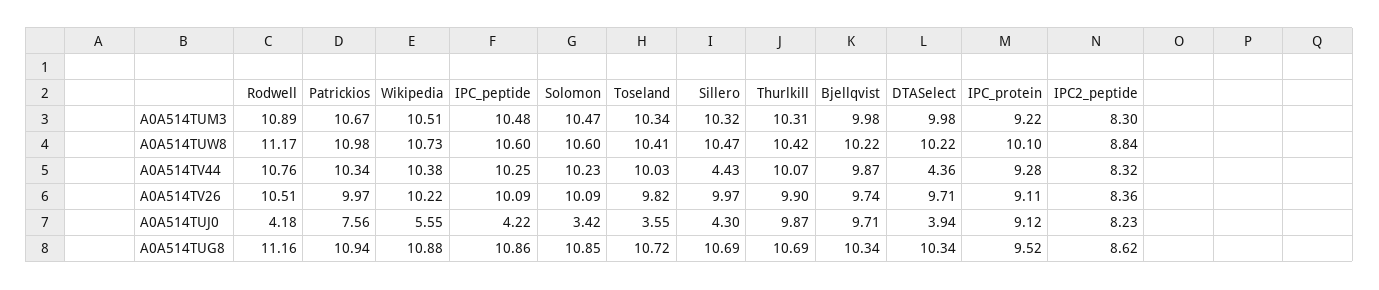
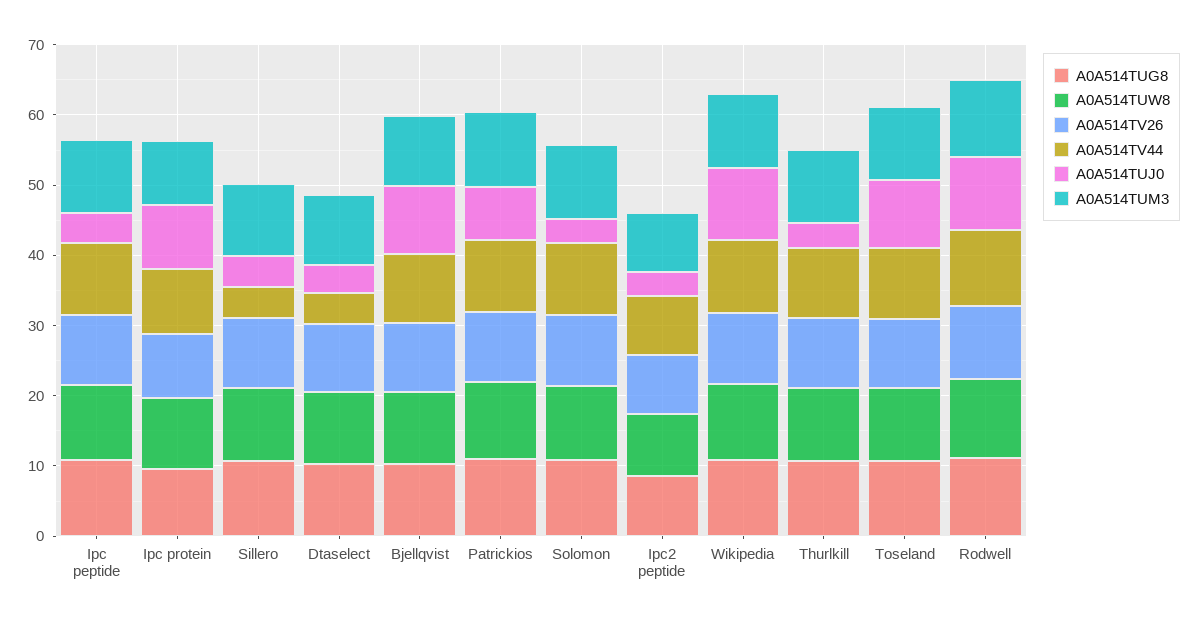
  {
    "A0A514TUM3": {
      "Rodwell": 10.89,
      "Patrickios": 10.67,
      "Wikipedia": 10.51,
      "IPC_peptide": 10.48,
      "Solomon": 10.47,
      "Toseland": 10.34,
      "Sillero": 10.32,
      "Thurlkill": 10.31,
      "Bjellqvist": 9.98,
      "DTASelect": 9.98,
      "IPC_protein": 9.22,
      "IPC2_peptide": 8.3
    },
    "A0A514TUW8": {
      "Rodwell": 11.17,
      "Patrickios": 10.98,
      "Wikipedia": 10.73,
      "IPC_peptide": 10.6,
      "Solomon": 10.6,
      "Toseland": 10.41,
      "Sillero": 10.47,
      "Thurlkill": 10.42,
      "Bjellqvist": 10.22,
      "DTASelect": 10.22,
      "IPC_protein": 10.1,
      "IPC2_peptide": 8.84
    },
    "A0A514TV44": {
      "Rodwell": 10.76,
      "Patrickios": 10.34,
      "Wikipedia": 10.38,
      "IPC_peptide": 10.25,
      "Solomon": 10.23,
      "Toseland": 10.03,
      "Sillero": 4.43,
      "Thurlkill": 10.07,
      "Bjellqvist": 9.87,
      "DTASelect": 4.36,
      "IPC_protein": 9.28,
      "IPC2_peptide": 8.32
    },
    "A0A514TV26": {
      "Rodwell": 10.51,
      "Patrickios": 9.97,
      "Wikipedia": 10.22,
      "IPC_peptide": 10.09,
      "Solomon": 10.09,
      "Toseland": 9.82,
      "Sillero": 9.97,
      "Thurlkill": 9.9,
      "Bjellqvist": 9.74,
      "DTASelect": 9.71,
      "IPC_protein": 9.11,
      "IPC2_peptide": 8.36
    },
    "A0A514TUJ0": {
-     "Rodwell": 4.18,
+     "Rodwell": 10,
      "Patrickios": 7.56,
-     "Wikipedia": 5.55,
+     "Wikipedia": 10,
      "IPC_peptide": 4.22,
      "Solomon": 3.42,
-     "Toseland": 3.55,
+     "Toseland": 10,
      "Sillero": 4.3,
-     "Thurlkill": 9.87,
+     "Thurlkill": 4,
      "Bjellqvist": 9.71,
      "DTASelect": 3.94,
      "IPC_protein": 9.12,
-     "IPC2_peptide": 8.23
+     "IPC2_peptide": 4
    },
    "A0A514TUG8": {
      "Rodwell": 11.16,
      "Patrickios": 10.94,
      "Wikipedia": 10.88,
      "IPC_peptide": 10.86,
      "Solomon": 10.85,
      "Toseland": 10.72,
      "Sillero": 10.69,
      "Thurlkill": 10.69,
      "Bjellqvist": 10.34,
      "DTASelect": 10.34,
      "IPC_protein": 9.52,
      "IPC2_peptide": 8.62
    }
  }

